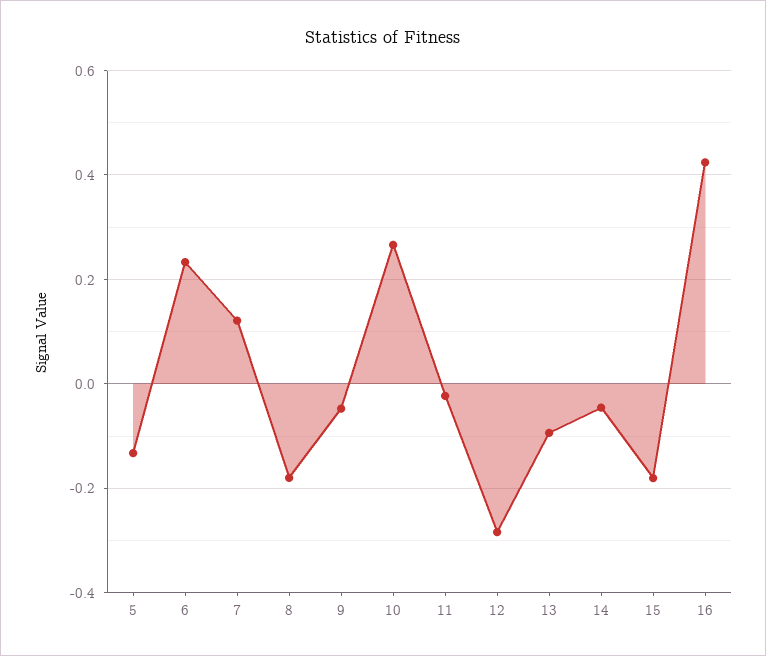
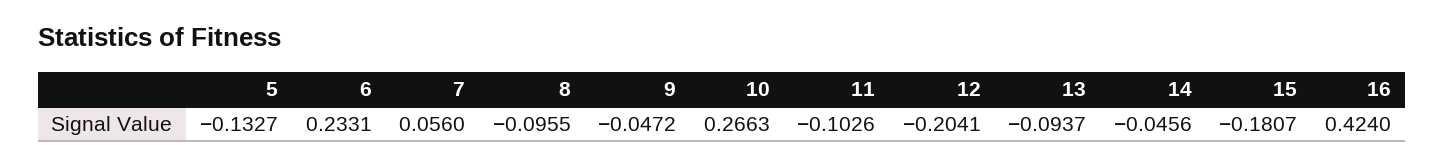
  {
    "5": -0.1327,
    "6": 0.2331,
-   "7": 0.12,
+   "7": 0.056,
-   "8": -0.18,
+   "8": -0.0955,
    "9": -0.0472,
    "10": 0.2663,
-   "11": -0.02,
+   "11": -0.1026,
-   "12": -0.28,
+   "12": -0.2041,
    "13": -0.0937,
    "14": -0.0456,
    "15": -0.1807,
    "16": 0.424
  }

